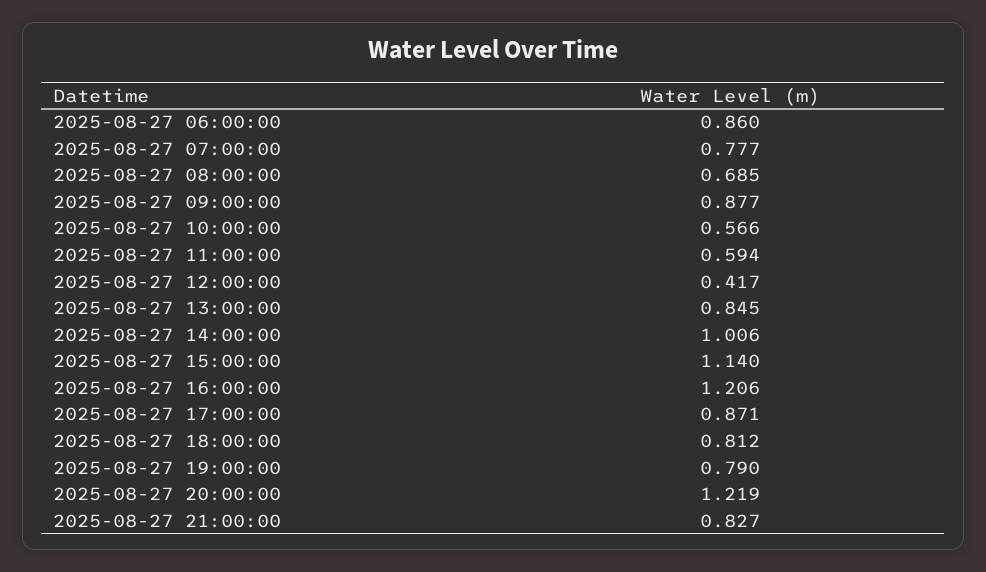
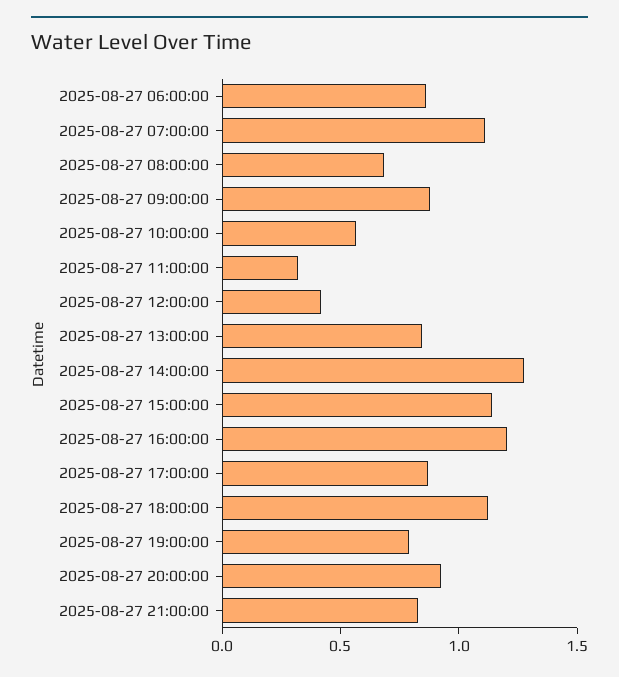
  {
    "2025-08-27 06:00:00": 0.86,
-   "2025-08-27 07:00:00": 0.777,
+   "2025-08-27 07:00:00": 1.1,
    "2025-08-27 08:00:00": 0.685,
    "2025-08-27 09:00:00": 0.877,
    "2025-08-27 10:00:00": 0.566,
-   "2025-08-27 11:00:00": 0.594,
+   "2025-08-27 11:00:00": 0.3,
    "2025-08-27 12:00:00": 0.417,
    "2025-08-27 13:00:00": 0.845,
-   "2025-08-27 14:00:00": 1.006,
+   "2025-08-27 14:00:00": 1.3,
    "2025-08-27 15:00:00": 1.14,
    "2025-08-27 16:00:00": 1.206,
    "2025-08-27 17:00:00": 0.871,
-   "2025-08-27 18:00:00": 0.812,
+   "2025-08-27 18:00:00": 1.1,
    "2025-08-27 19:00:00": 0.79,
-   "2025-08-27 20:00:00": 1.219,
+   "2025-08-27 20:00:00": 0.9,
    "2025-08-27 21:00:00": 0.827
  }

